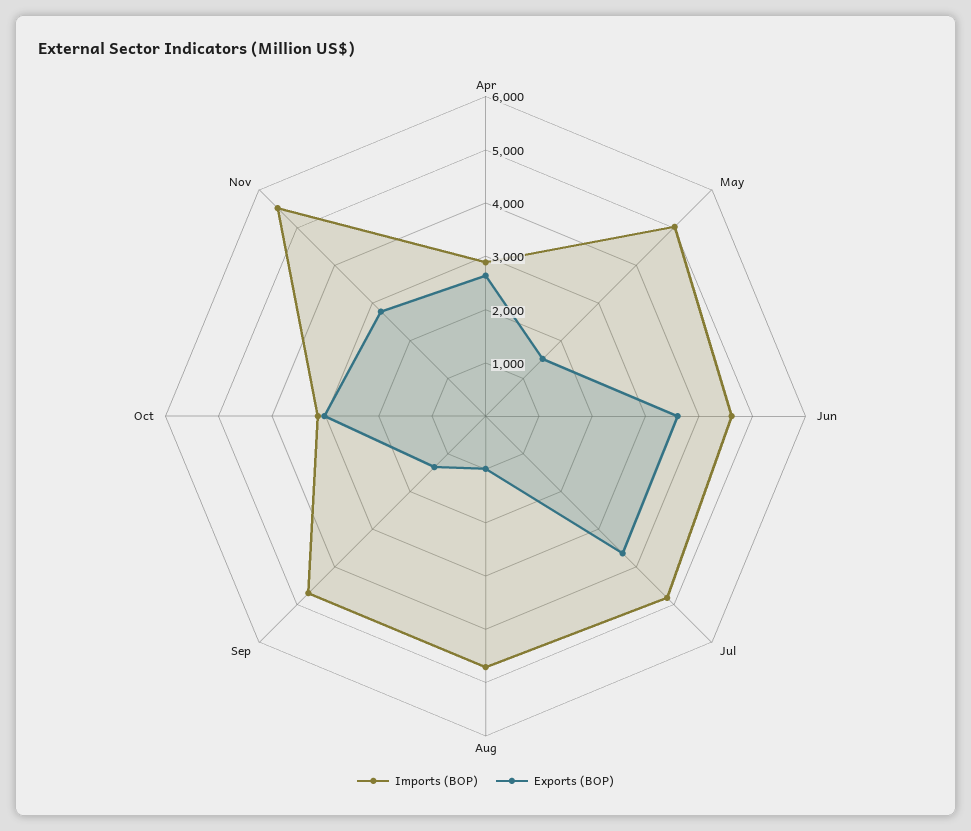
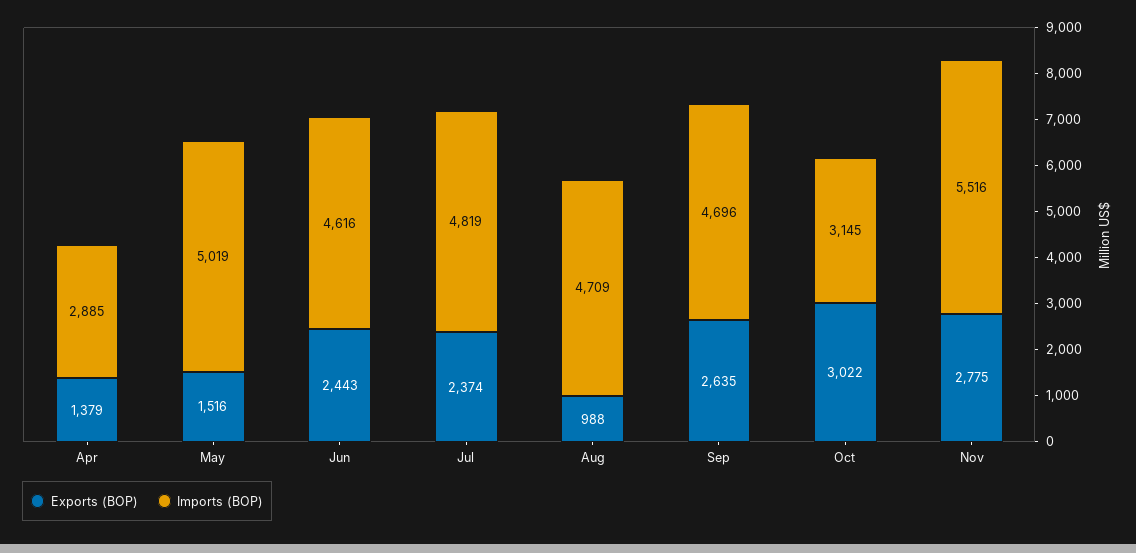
  {
    "Imports (BOP)": {
      "Apr": 2885,
      "May": 5019,
      "Jun": 4616,
      "Jul": 4819,
      "Aug": 4709,
      "Sep": 4696,
      "Oct": 3145,
      "Nov": 5516
    },
    "Exports (BOP)": {
-     "Apr": 2600,
+     "Apr": 1379,
      "May": 1516,
-     "Jun": 3600,
+     "Jun": 2443,
-     "Jul": 3600,
+     "Jul": 2374,
      "Aug": 988,
-     "Sep": 1400,
+     "Sep": 2635,
      "Oct": 3022,
      "Nov": 2775
    }
  }

